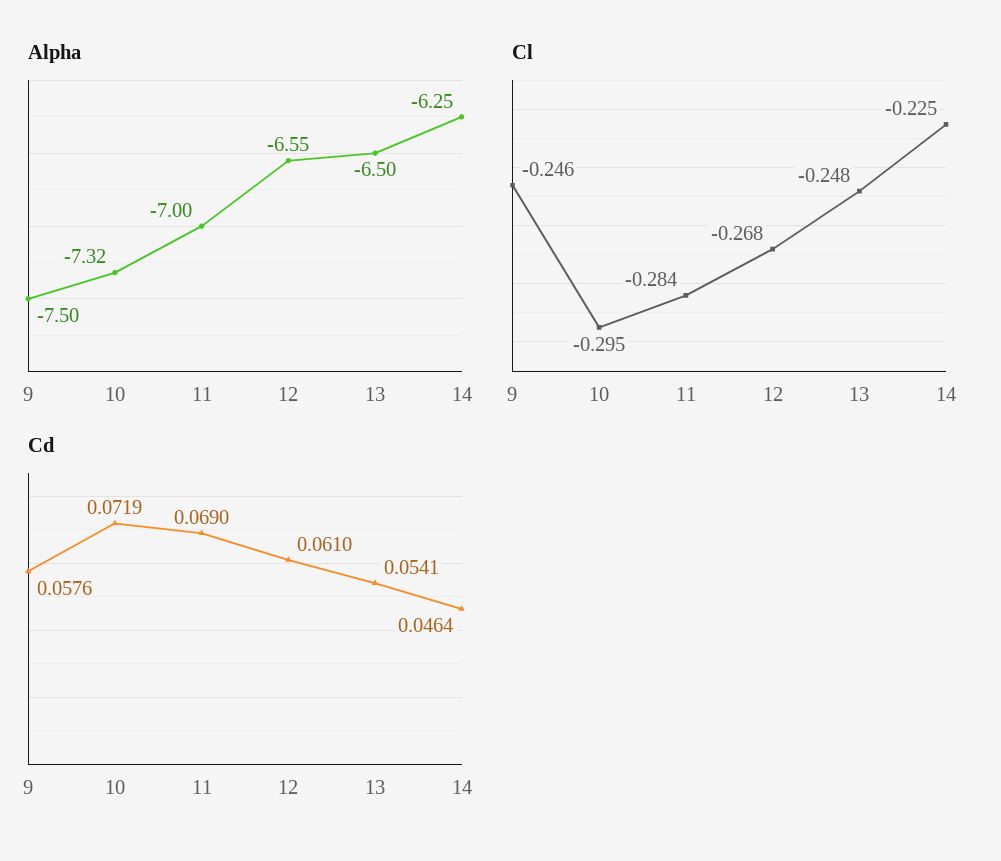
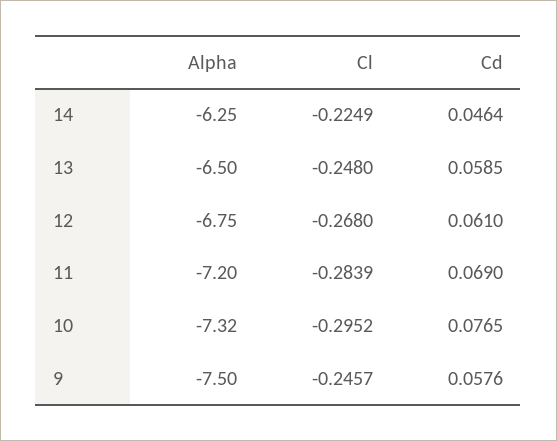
  {
    "Alpha": {
      "9": -7.5,
      "10": -7.32,
-     "11": -7,
+     "11": -7.2,
-     "12": -6.55,
+     "12": -6.75,
      "13": -6.5,
      "14": -6.25
    },
    "Cl": {
      "9": -0.2457,
      "10": -0.2952,
      "11": -0.2839,
      "12": -0.268,
      "13": -0.248,
      "14": -0.2249
    },
    "Cd": {
      "9": 0.0576,
-     "10": 0.0719,
+     "10": 0.0765,
      "11": 0.069,
      "12": 0.061,
-     "13": 0.0541,
+     "13": 0.0585,
      "14": 0.0464
    }
  }

